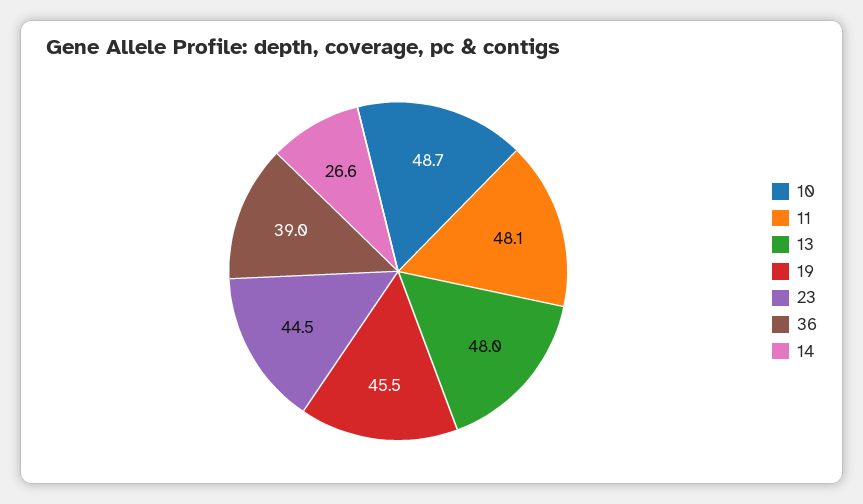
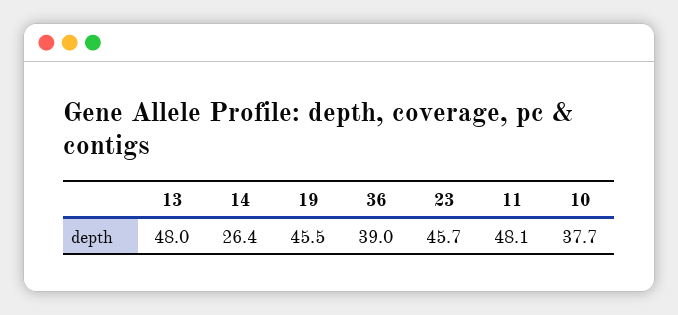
  {
-   "10": 48.7,
+   "10": 37.7,
    "11": 48.1,
    "13": 48,
    "19": 45.5,
-   "23": 44.5,
+   "23": 45.7,
    "36": 39,
-   "14": 26.6
+   "14": 26.4
  }

